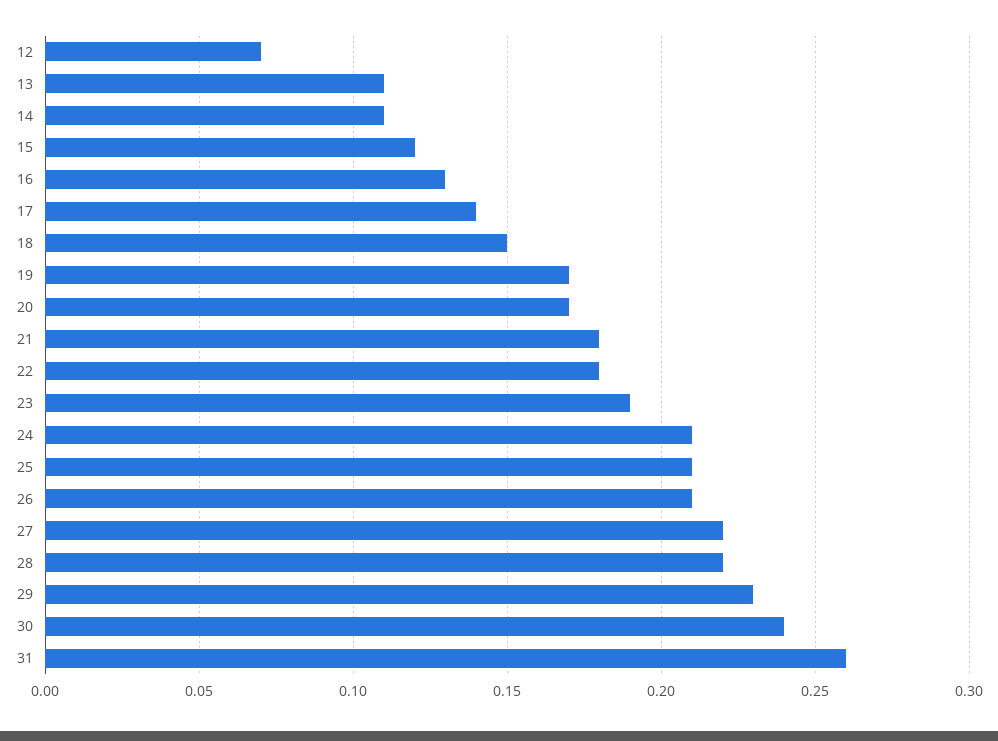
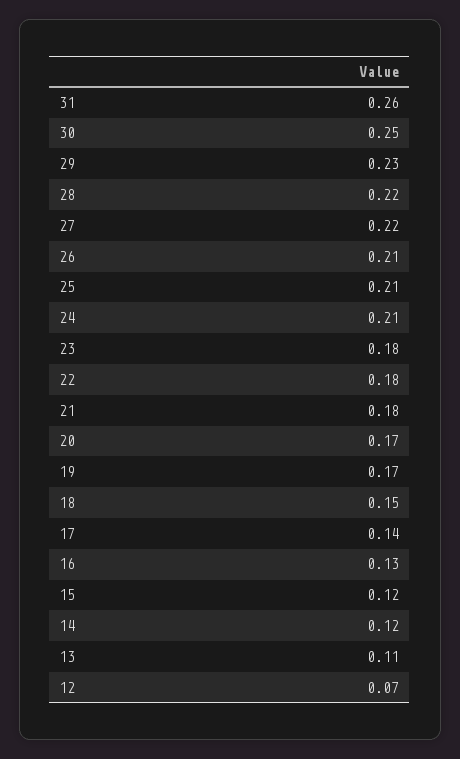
  {
    "12": 0.07,
    "13": 0.11,
-   "14": 0.11,
+   "14": 0.12,
    "15": 0.12,
    "16": 0.13,
    "17": 0.14,
    "18": 0.15,
    "19": 0.17,
    "20": 0.17,
    "21": 0.18,
    "22": 0.18,
-   "23": 0.19,
+   "23": 0.18,
    "24": 0.21,
    "25": 0.21,
    "26": 0.21,
    "27": 0.22,
    "28": 0.22,
    "29": 0.23,
-   "30": 0.24,
+   "30": 0.25,
    "31": 0.26
  }

